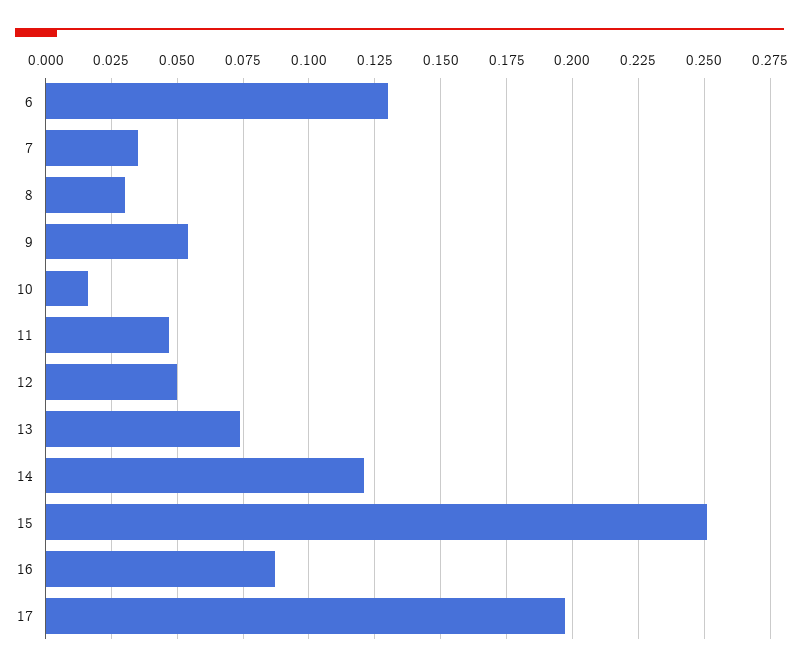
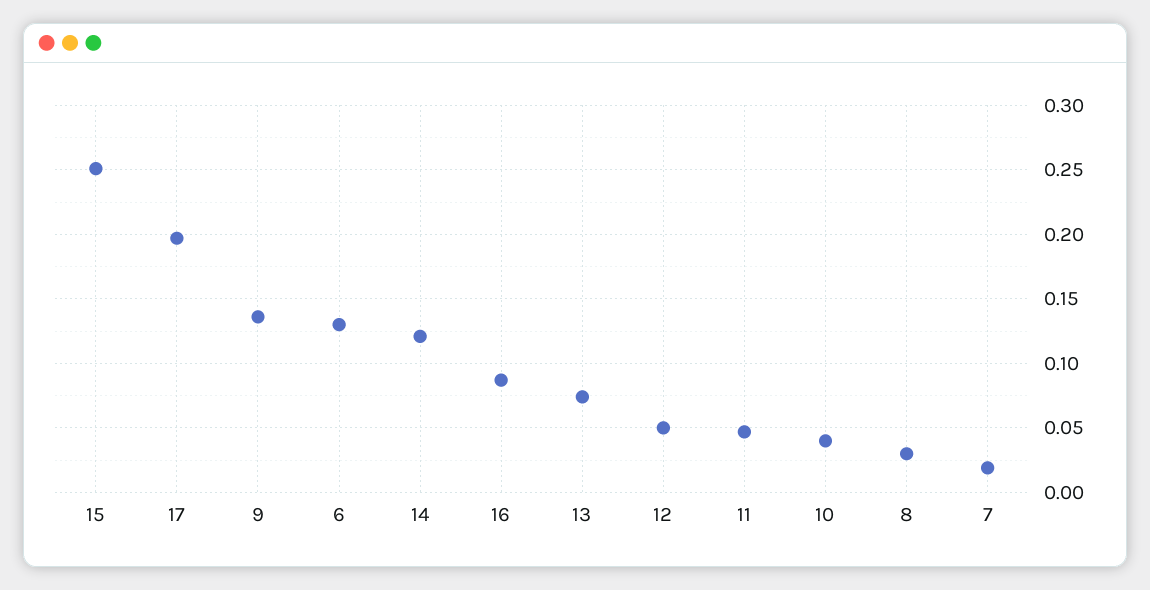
  {
    "6": 0.13,
-   "7": 0.035,
+   "7": 0.02,
    "8": 0.03,
-   "9": 0.055,
+   "9": 0.135,
-   "10": 0.015,
+   "10": 0.04,
    "11": 0.045,
    "12": 0.05,
    "13": 0.075,
    "14": 0.12,
    "15": 0.25,
    "16": 0.085,
    "17": 0.195
  }

